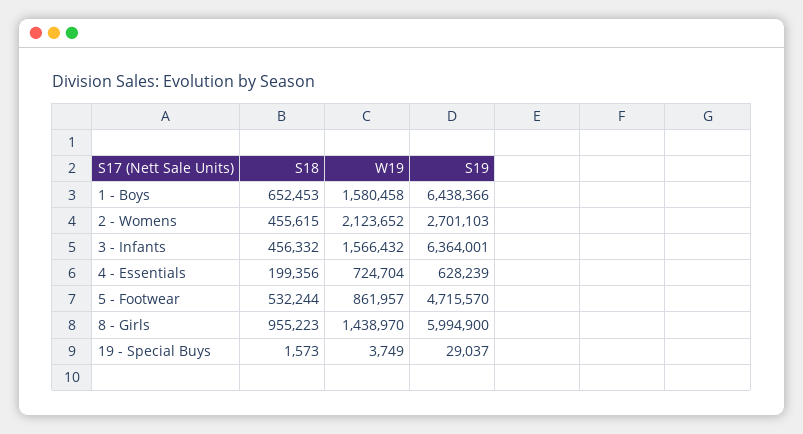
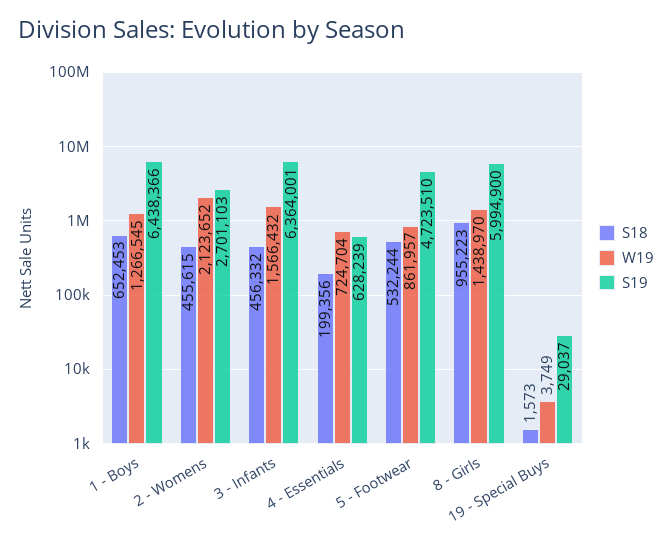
  {
    "S18": {
      "1 - Boys": 652453,
      "2 - Womens": 455615,
      "3 - Infants": 456332,
      "4 - Essentials": 199356,
      "5 - Footwear": 532244,
      "8 - Girls": 955223,
      "19 - Special Buys": 1573
    },
    "W19": {
-     "1 - Boys": 1580458,
+     "1 - Boys": 1266545,
      "2 - Womens": 2123652,
      "3 - Infants": 1566432,
      "4 - Essentials": 724704,
      "5 - Footwear": 861957,
      "8 - Girls": 1438970,
      "19 - Special Buys": 3749
    },
    "S19": {
      "1 - Boys": 6438366,
      "2 - Womens": 2701103,
      "3 - Infants": 6364001,
      "4 - Essentials": 628239,
-     "5 - Footwear": 4715570,
+     "5 - Footwear": 4723510,
      "8 - Girls": 5994900,
      "19 - Special Buys": 29037
    }
  }

